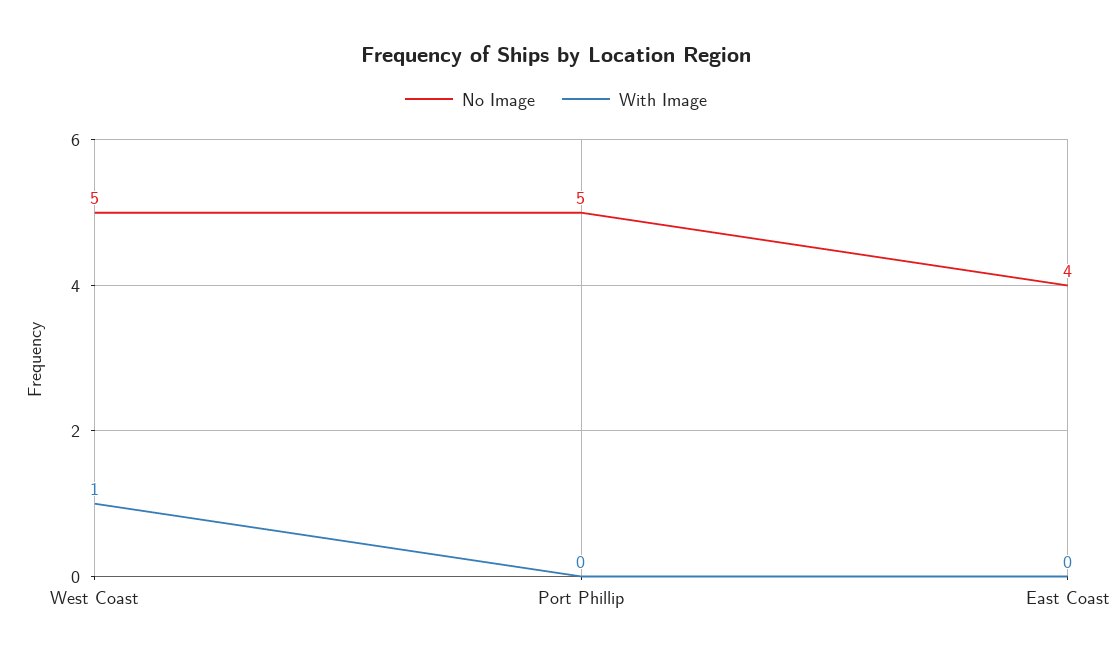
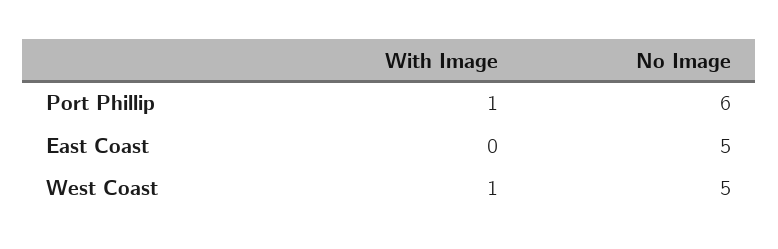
  {
    "No Image": {
      "West Coast": 5,
-     "Port Phillip": 5,
+     "Port Phillip": 6,
-     "East Coast": 4
+     "East Coast": 5
    },
    "With Image": {
      "West Coast": 1,
-     "Port Phillip": 0,
+     "Port Phillip": 1,
      "East Coast": 0
    }
  }

